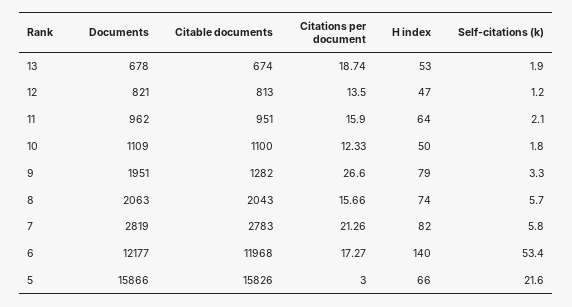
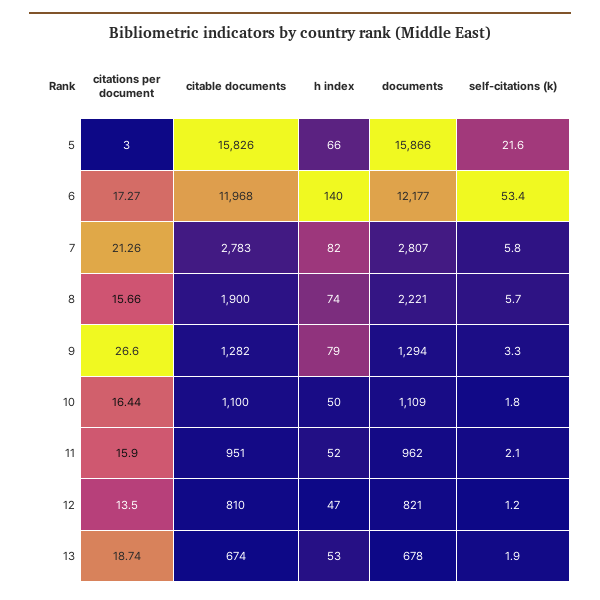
  {
    "Documents": {
      "13": 678,
      "12": 821,
      "11": 962,
      "10": 1109,
-     "9": 1951,
+     "9": 1294,
-     "8": 2063,
+     "8": 2221,
-     "7": 2819,
+     "7": 2807,
      "6": 12177,
      "5": 15866
    },
    "Citable documents": {
      "13": 674,
-     "12": 813,
+     "12": 810,
      "11": 951,
      "10": 1100,
      "9": 1282,
-     "8": 2043,
+     "8": 1900,
      "7": 2783,
      "6": 11968,
      "5": 15826
    },
    "Citations per document": {
      "13": 18.74,
      "12": 13.5,
      "11": 15.9,
-     "10": 12.33,
+     "10": 16.44,
      "9": 26.6,
      "8": 15.66,
      "7": 21.26,
      "6": 17.27,
      "5": 3
    },
    "H index": {
      "13": 53,
      "12": 47,
-     "11": 64,
+     "11": 52,
      "10": 50,
      "9": 79,
      "8": 74,
      "7": 82,
      "6": 140,
      "5": 66
    },
    "Self-citations (k)": {
      "13": 1.9,
      "12": 1.2,
      "11": 2.1,
      "10": 1.8,
      "9": 3.3,
      "8": 5.7,
      "7": 5.8,
      "6": 53.4,
      "5": 21.6
    }
  }

